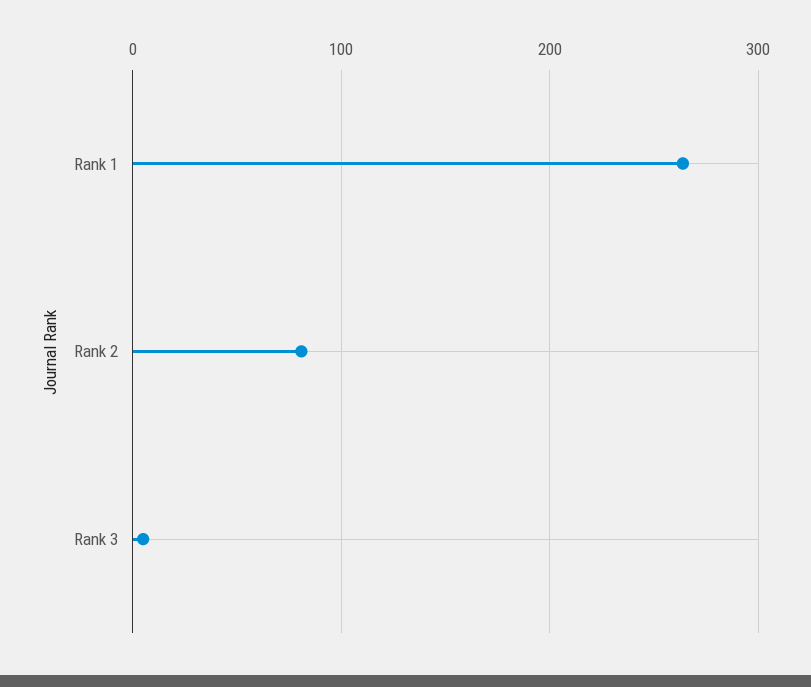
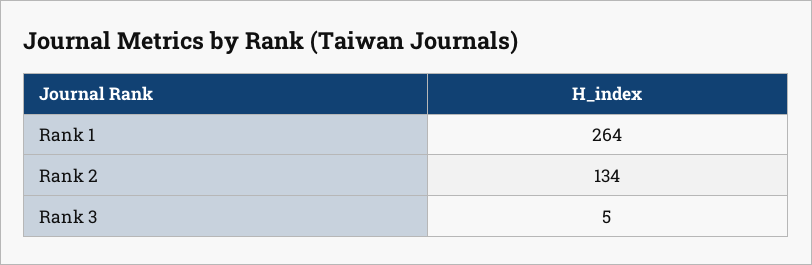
  {
    "Rank 1": 264,
-   "Rank 2": 80,
+   "Rank 2": 134,
    "Rank 3": 5
  }

